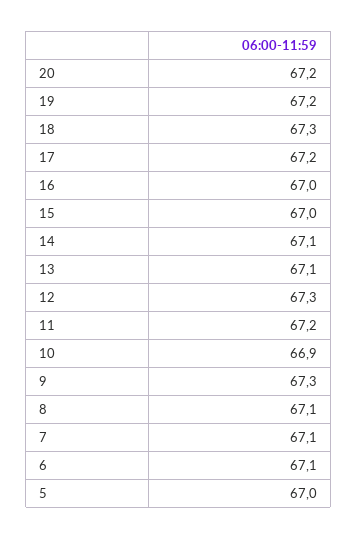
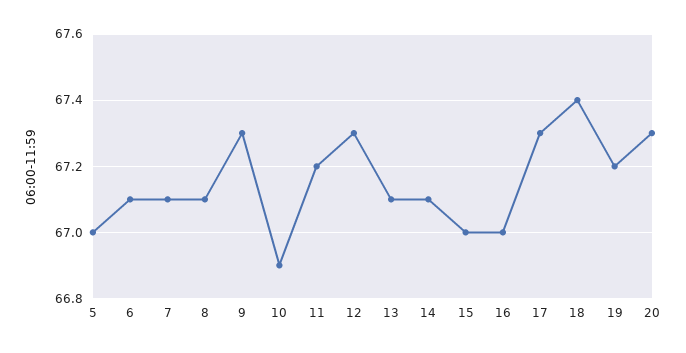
  {
-   "20": 67.2,
+   "20": 67.3,
    "19": 67.2,
-   "18": 67.3,
+   "18": 67.4,
-   "17": 67.2,
+   "17": 67.3,
    "16": 67,
    "15": 67,
    "14": 67.1,
    "13": 67.1,
    "12": 67.3,
    "11": 67.2,
    "10": 66.9,
    "9": 67.3,
    "8": 67.1,
    "7": 67.1,
    "6": 67.1,
    "5": 67
  }

